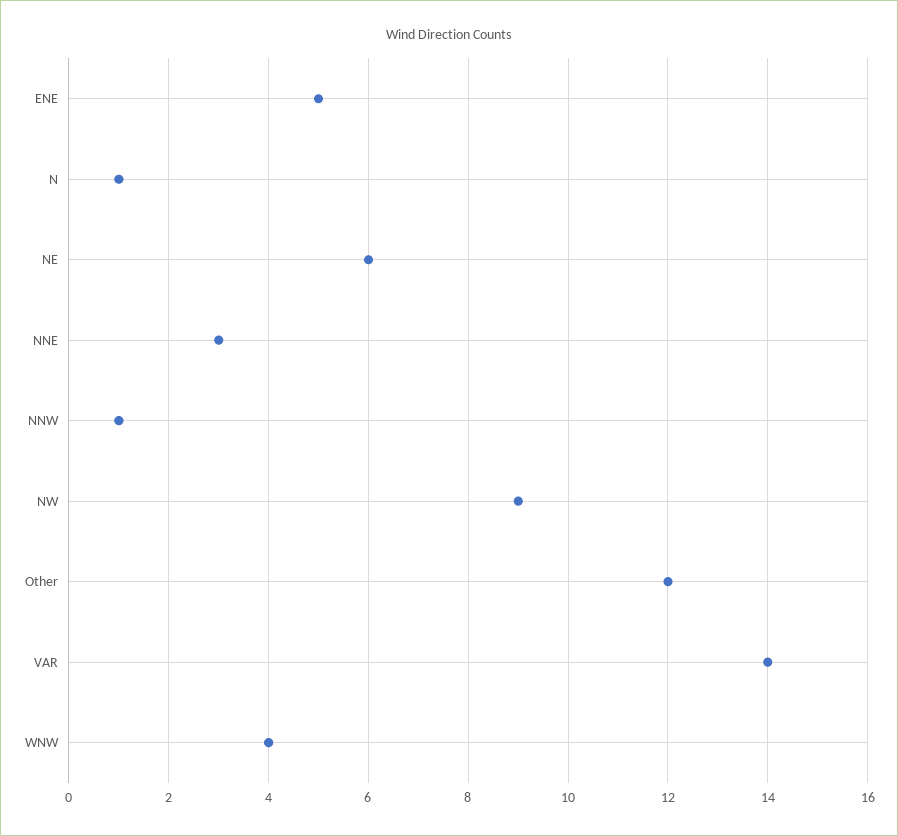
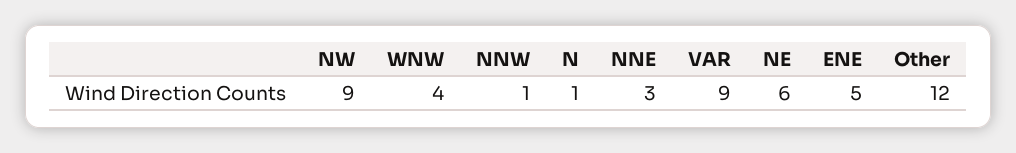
  {
    "ENE": 5,
    "N": 1,
    "NE": 6,
    "NNE": 3,
    "NNW": 1,
    "NW": 9,
    "Other": 12,
-   "VAR": 14,
+   "VAR": 9,
    "WNW": 4
  }

